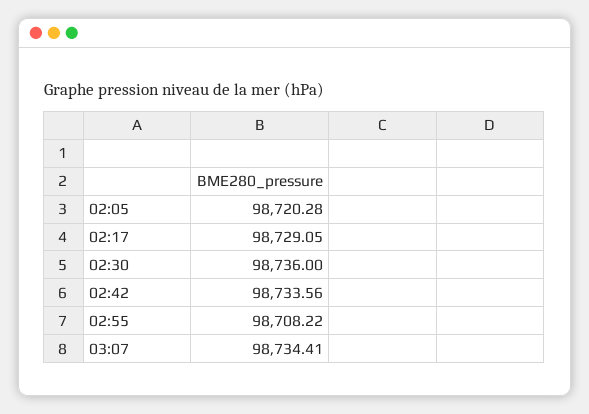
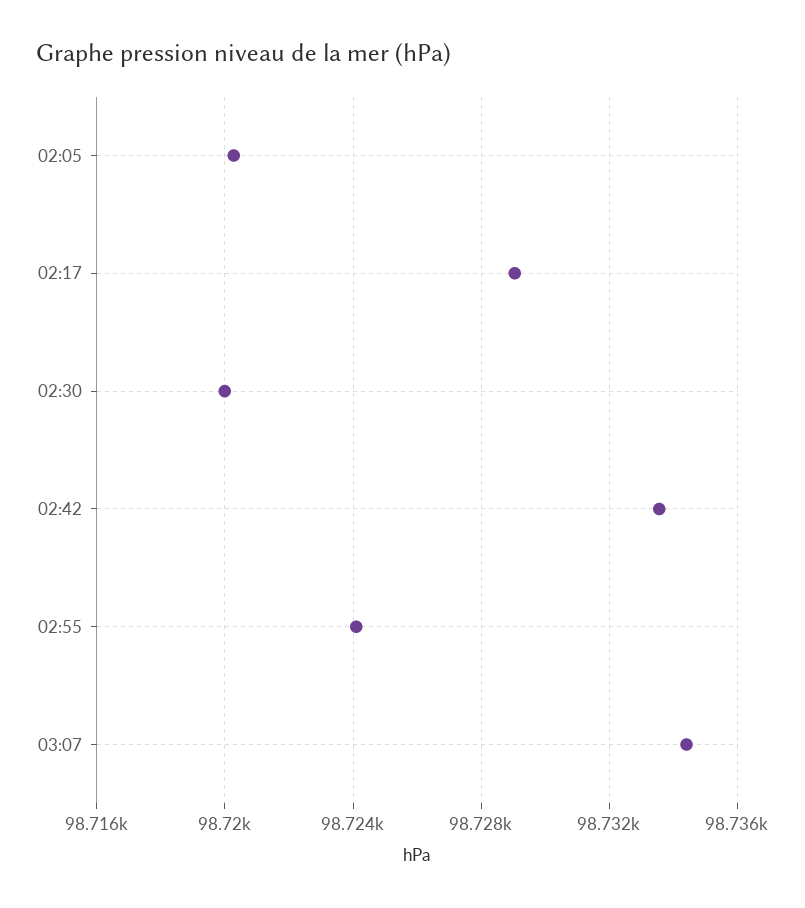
  {
    "02:05": 98720.28,
    "02:17": 98729.05,
-   "02:30": 98736,
+   "02:30": 98720,
    "02:42": 98733.56,
-   "02:55": 98708.22,
+   "02:55": 98724,
    "03:07": 98734.41
  }

